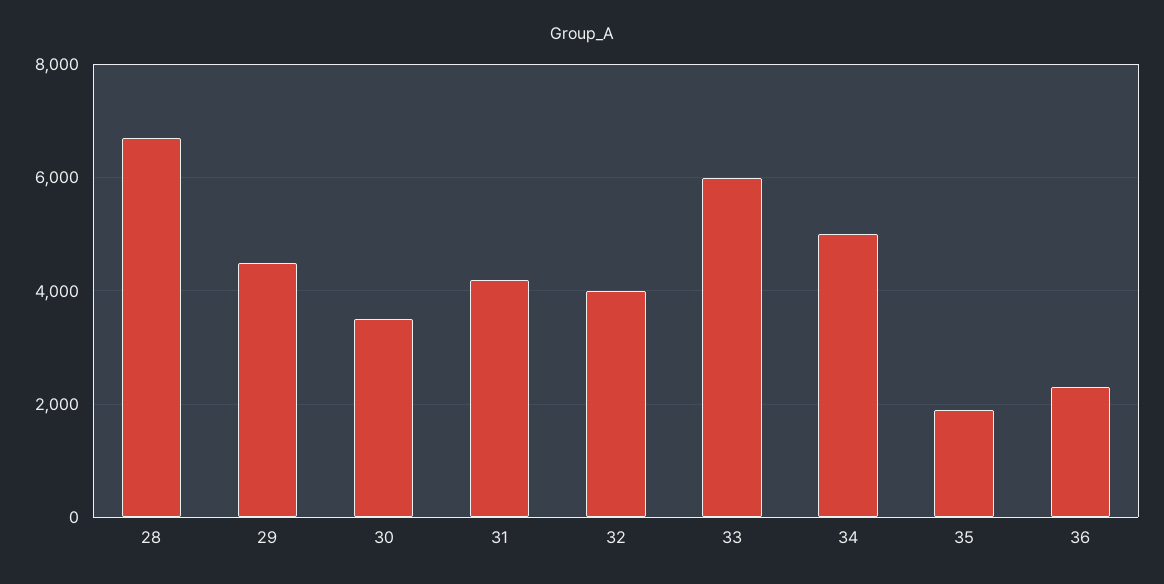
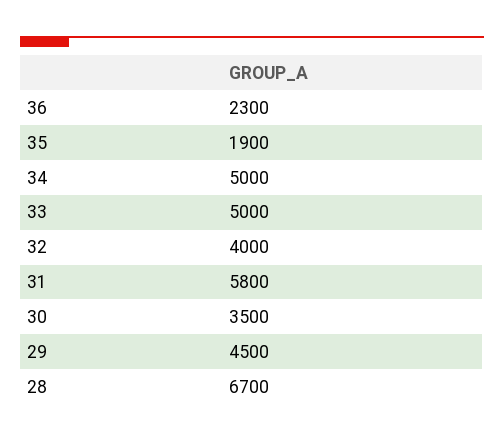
  {
    "28": 6700,
    "29": 4500,
    "30": 3500,
-   "31": 4200,
+   "31": 5800,
    "32": 4000,
-   "33": 6000,
+   "33": 5000,
    "34": 5000,
    "35": 1900,
    "36": 2300
  }

